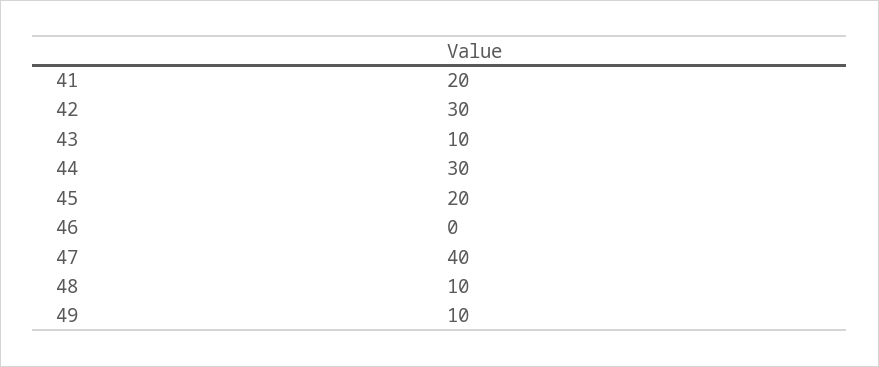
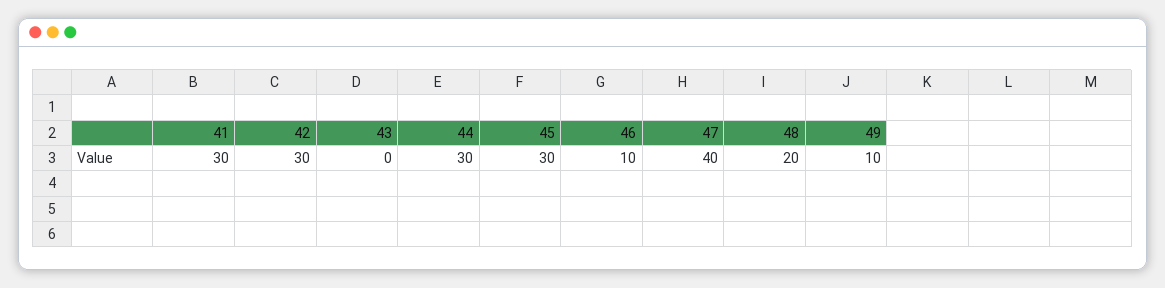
  {
-   "41": 20,
+   "41": 30,
    "42": 30,
-   "43": 10,
+   "43": 0,
    "44": 30,
-   "45": 20,
+   "45": 30,
-   "46": 0,
+   "46": 10,
    "47": 40,
-   "48": 10,
+   "48": 20,
    "49": 10
  }

